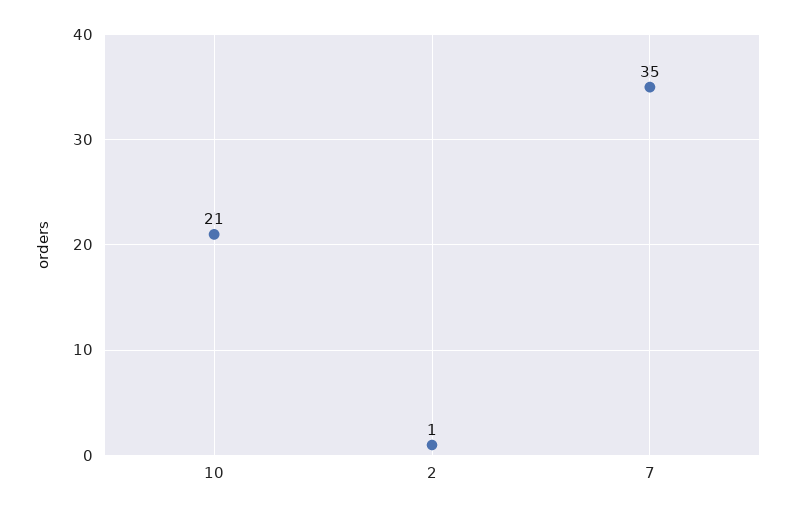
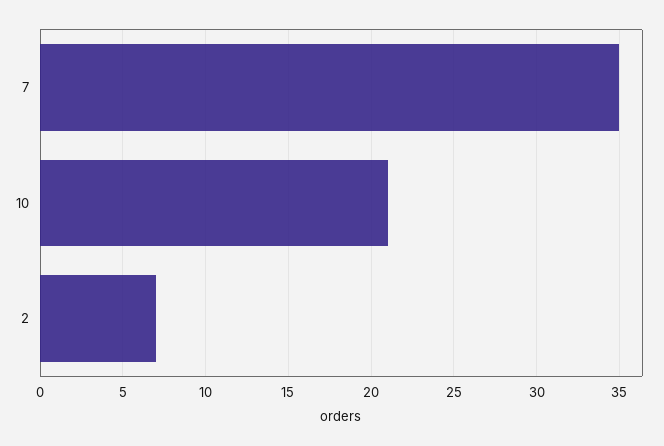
  {
    "10": 21,
-   "2": 1,
+   "2": 7,
    "7": 35
  }

